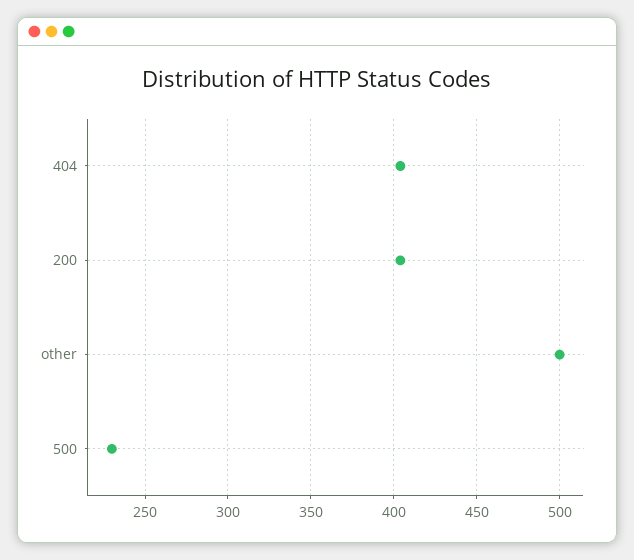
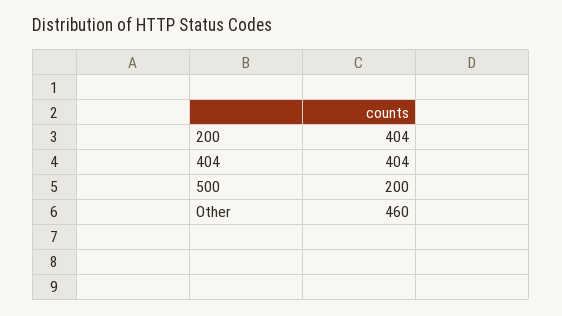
  {
    "404": 404,
    "200": 404,
-   "other": 500,
+   "other": 460,
-   "500": 230
+   "500": 200
  }

